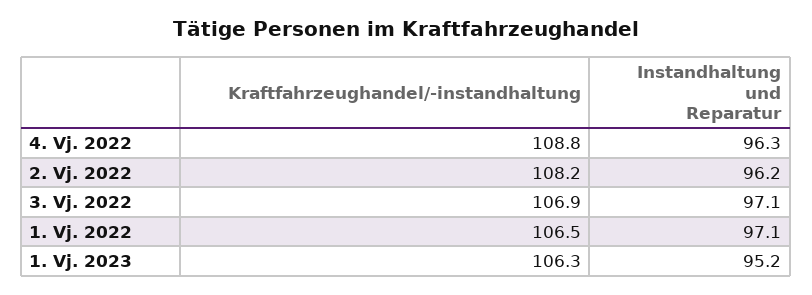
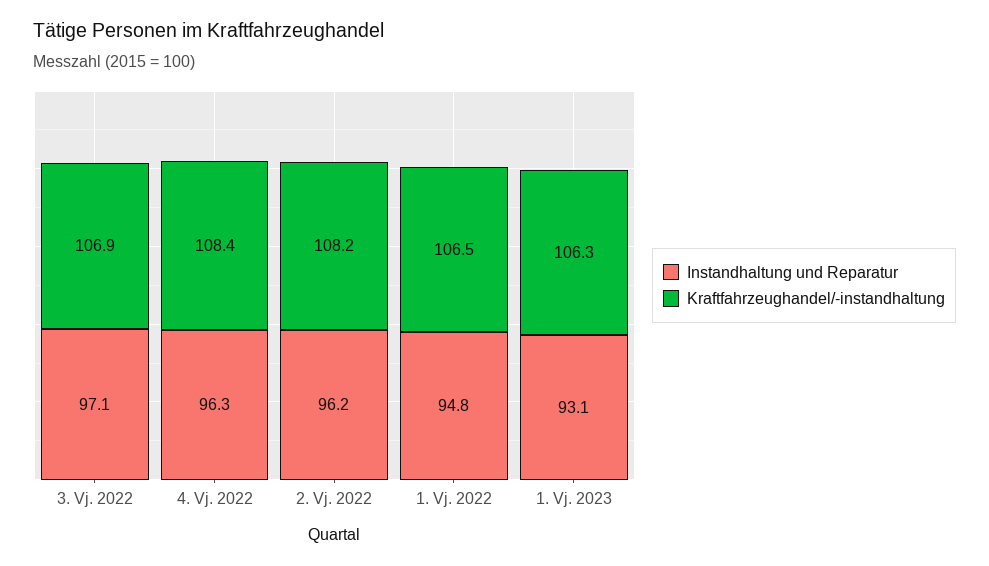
  {
    "Kraftfahrzeughandel/-instandhaltung": {
-     "4. Vj. 2022": 108.8,
+     "4. Vj. 2022": 108.4,
      "2. Vj. 2022": 108.2,
      "3. Vj. 2022": 106.9,
      "1. Vj. 2022": 106.5,
      "1. Vj. 2023": 106.3
    },
    "Instandhaltung und Reparatur": {
      "4. Vj. 2022": 96.3,
      "2. Vj. 2022": 96.2,
      "3. Vj. 2022": 97.1,
-     "1. Vj. 2022": 97.1,
+     "1. Vj. 2022": 94.8,
-     "1. Vj. 2023": 95.2
+     "1. Vj. 2023": 93.1
    }
  }

